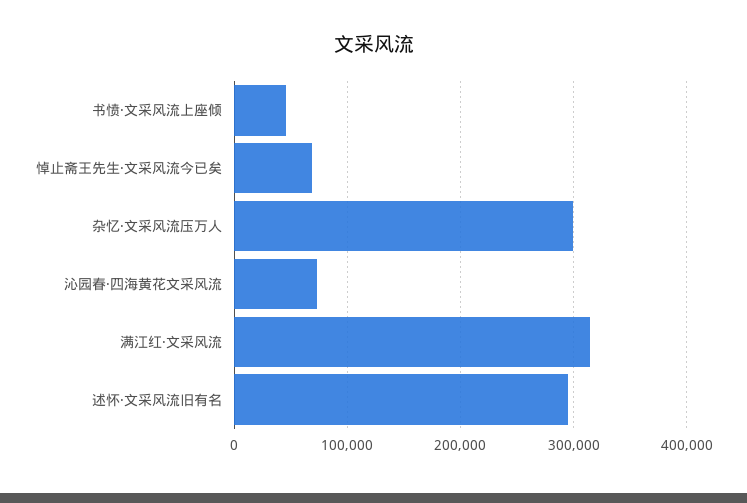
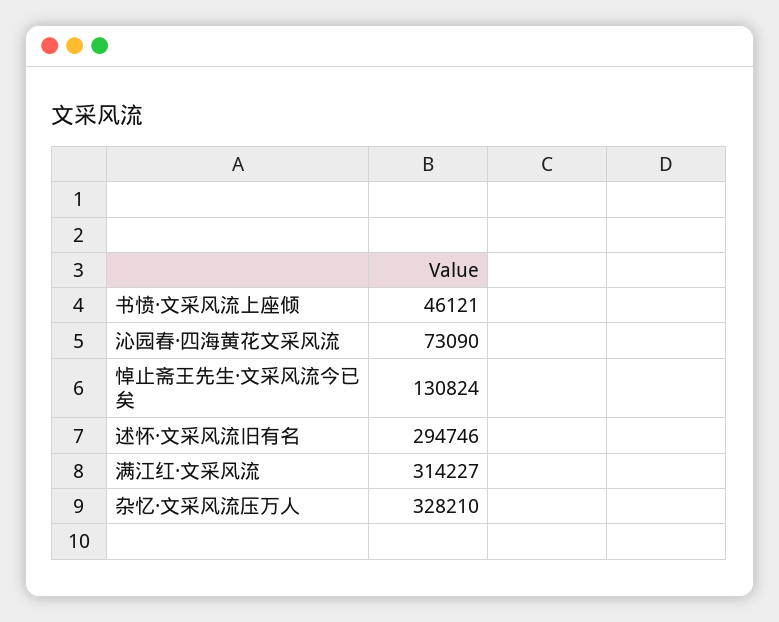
  {
    "书愤·文采风流上座倾": 46121,
-   "悼止斋王先生·文采风流今已矣": 70000,
+   "悼止斋王先生·文采风流今已矣": 130824,
-   "杂忆·文采风流压万人": 300000,
+   "杂忆·文采风流压万人": 328210,
    "沁园春·四海黄花文采风流": 73090,
    "满江红·文采风流": 314227,
    "述怀·文采风流旧有名": 294746
  }

